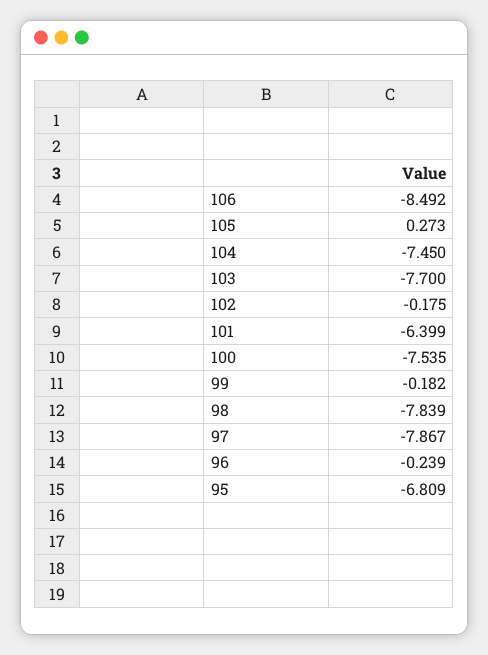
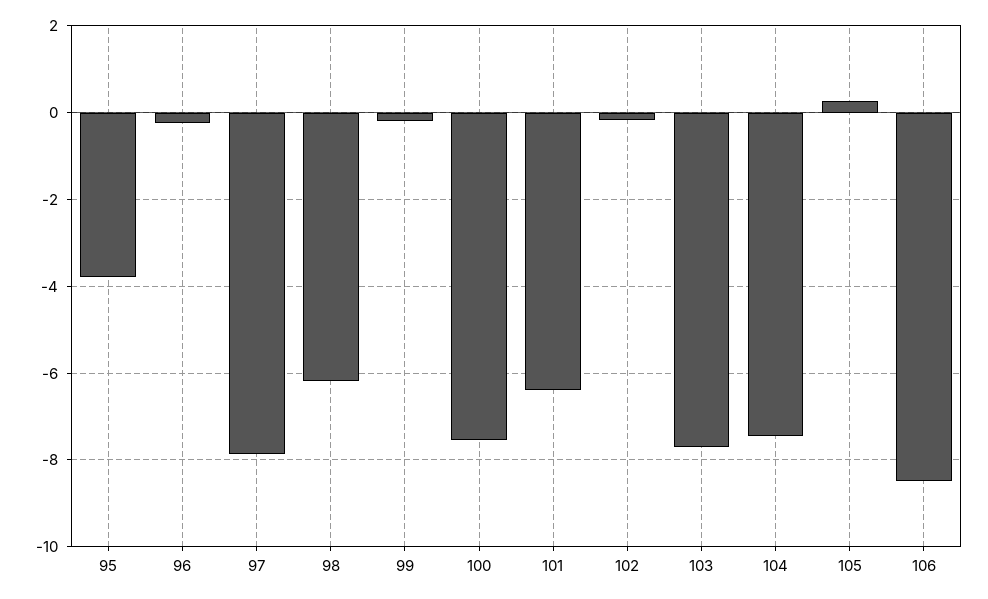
  {
    "106": -8.492,
    "105": 0.273,
    "104": -7.45,
    "103": -7.7,
    "102": -0.175,
    "101": -6.399,
    "100": -7.535,
    "99": -0.182,
-   "98": -7.839,
+   "98": -6.2,
    "97": -7.867,
    "96": -0.239,
-   "95": -6.809
+   "95": -3.8
  }

